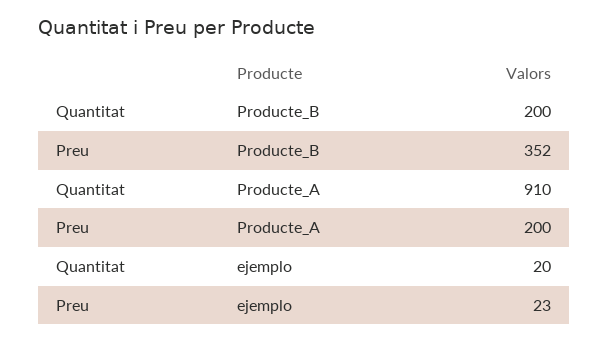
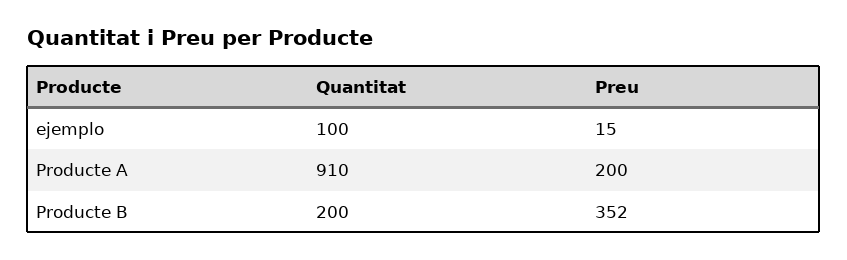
  {
    "Quantitat": {
      "Producte_B": 200,
      "Producte_A": 910,
-     "ejemplo": 20
+     "ejemplo": 100
    },
    "Preu": {
      "Producte_B": 352,
      "Producte_A": 200,
-     "ejemplo": 23
+     "ejemplo": 15
    }
  }

